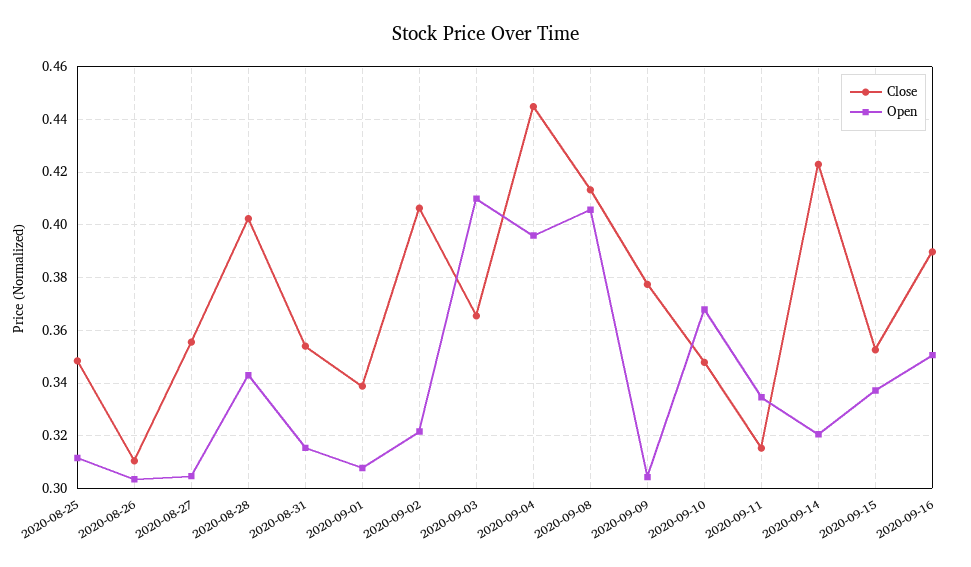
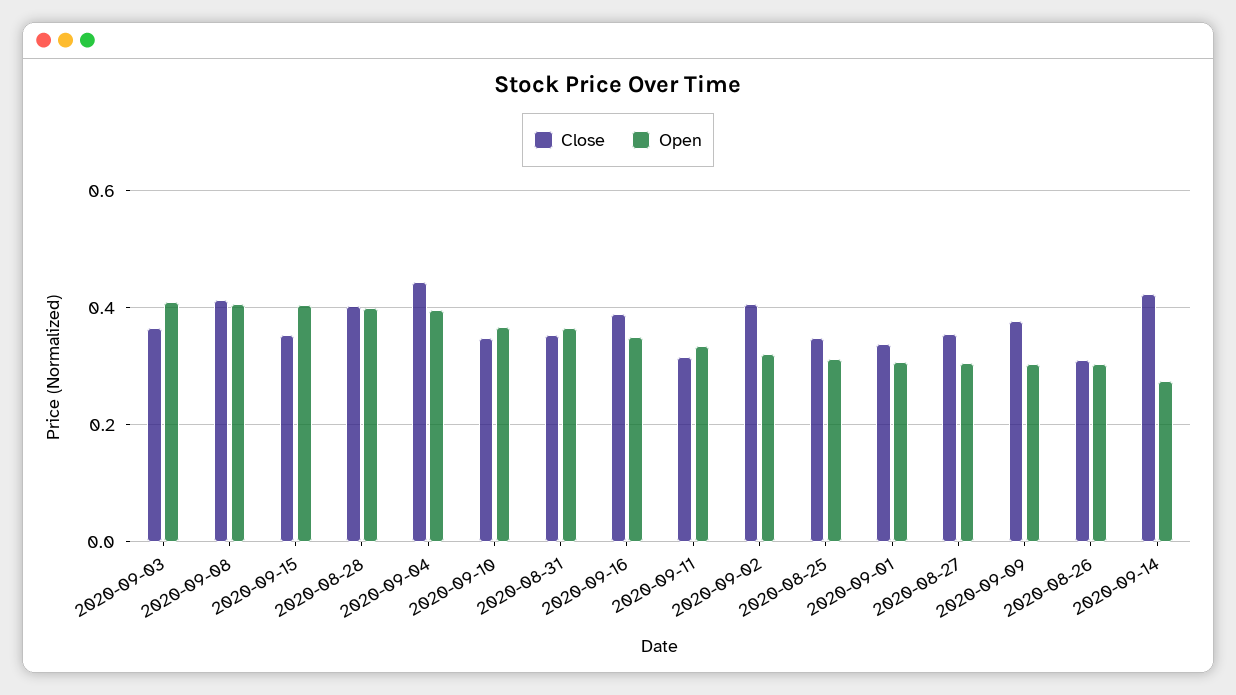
  {
    "Close": {
      "2020-08-25": 0.3475,
      "2020-08-26": 0.31,
      "2020-08-27": 0.355,
      "2020-08-28": 0.4025,
      "2020-08-31": 0.355,
      "2020-09-01": 0.34,
      "2020-09-02": 0.4075,
      "2020-09-03": 0.365,
      "2020-09-04": 0.445,
      "2020-09-08": 0.4125,
      "2020-09-09": 0.3775,
      "2020-09-10": 0.3475,
      "2020-09-11": 0.315,
      "2020-09-14": 0.4225,
      "2020-09-15": 0.3525,
      "2020-09-16": 0.39
    },
    "Open": {
      "2020-08-25": 0.3125,
      "2020-08-26": 0.3025,
      "2020-08-27": 0.305,
-     "2020-08-28": 0.3425,
+     "2020-08-28": 0.4,
-     "2020-08-31": 0.315,
+     "2020-08-31": 0.36,
      "2020-09-01": 0.3075,
      "2020-09-02": 0.3225,
      "2020-09-03": 0.41,
      "2020-09-04": 0.395,
      "2020-09-08": 0.405,
      "2020-09-09": 0.305,
      "2020-09-10": 0.3675,
      "2020-09-11": 0.335,
-     "2020-09-14": 0.32,
+     "2020-09-14": 0.28,
-     "2020-09-15": 0.3375,
+     "2020-09-15": 0.4,
      "2020-09-16": 0.35
    }
  }

